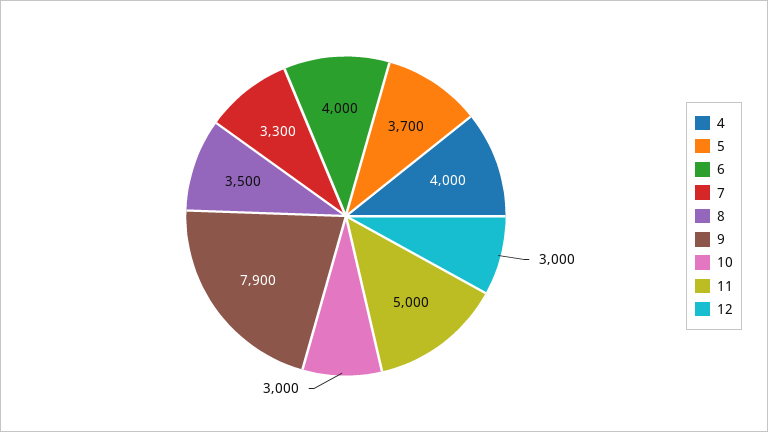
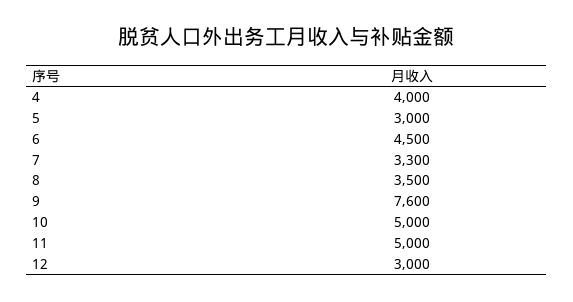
  {
    "4": 4000,
-   "5": 3700,
+   "5": 3000,
-   "6": 4000,
+   "6": 4500,
    "7": 3300,
    "8": 3500,
-   "9": 7900,
+   "9": 7600,
-   "10": 3000,
+   "10": 5000,
    "11": 5000,
    "12": 3000
  }

